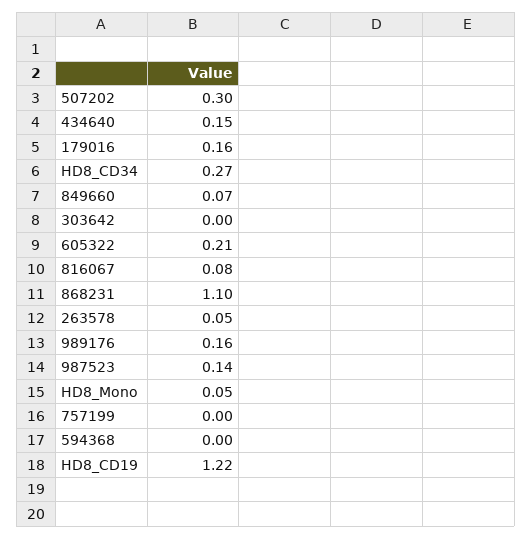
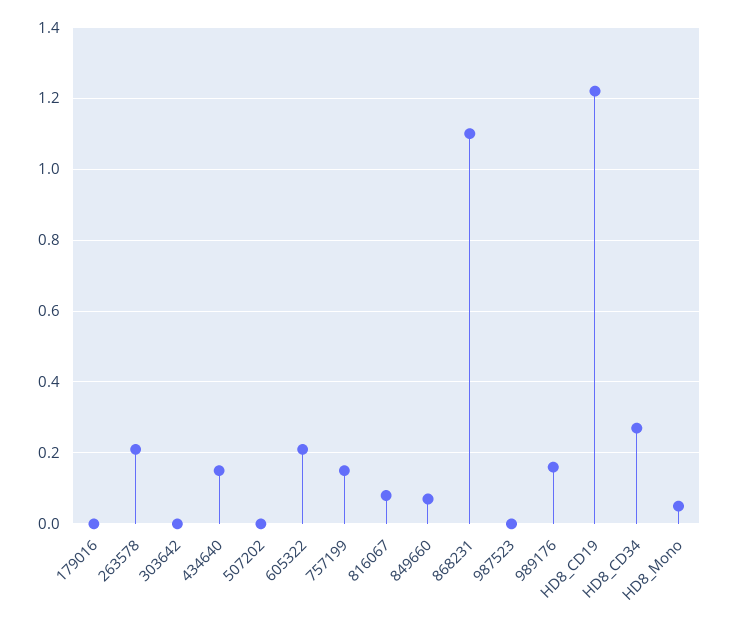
  {
-   "507202": 0.3,
+   "507202": 0,
    "434640": 0.15,
-   "179016": 0.16,
+   "179016": 0,
    "HD8_CD34": 0.27,
    "849660": 0.07,
    "303642": 0,
    "605322": 0.21,
    "816067": 0.08,
    "868231": 1.1,
-   "263578": 0.05,
+   "263578": 0.2,
    "989176": 0.16,
-   "987523": 0.14,
+   "987523": 0,
    "HD8_Mono": 0.05,
-   "757199": 0,
+   "757199": 0.15,
-   "594368": 0,
    "HD8_CD19": 1.22
  }

